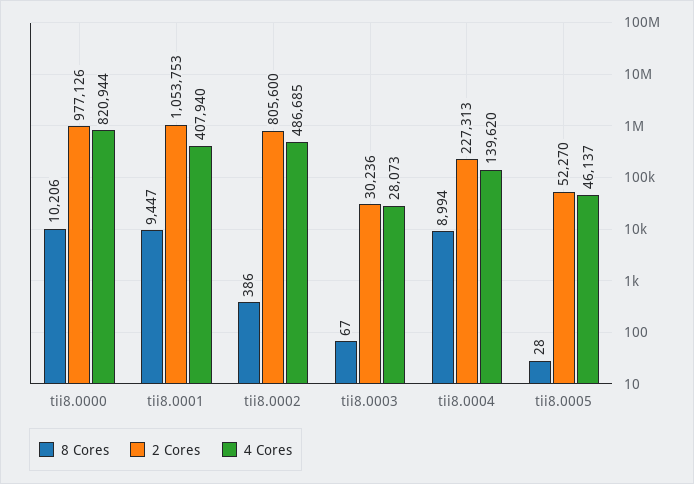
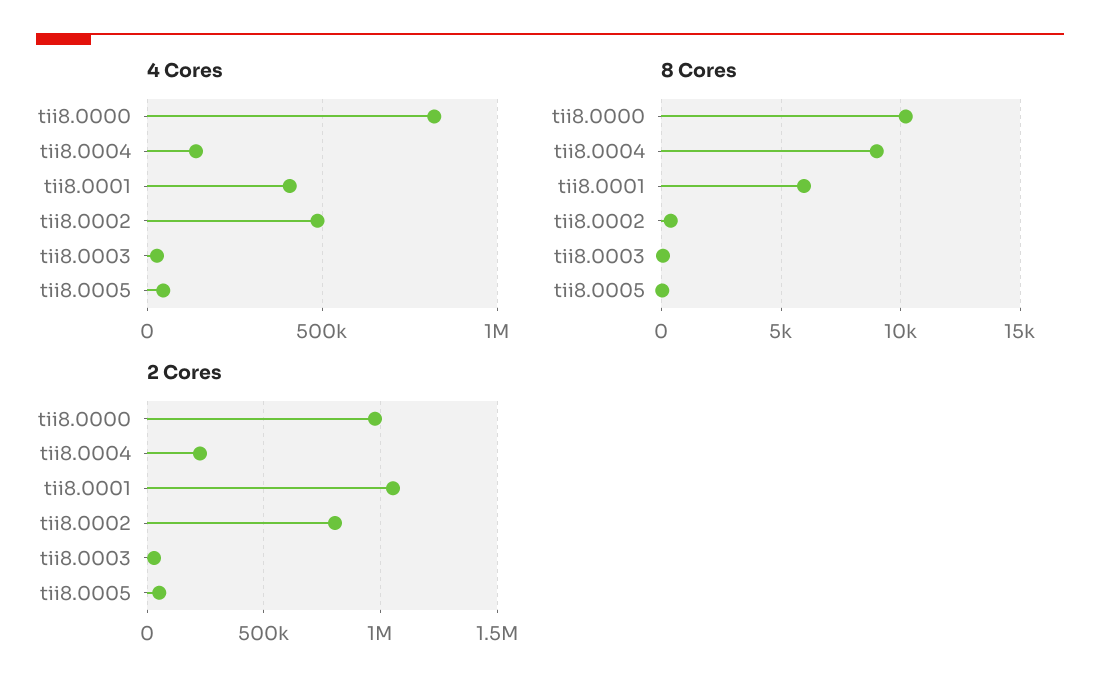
  {
    "8 Cores": {
      "tii8.0000": 10206,
-     "tii8.0001": 9447,
+     "tii8.0001": 6000,
      "tii8.0002": 386,
      "tii8.0003": 67,
      "tii8.0004": 8994,
      "tii8.0005": 28
    },
    "2 Cores": {
      "tii8.0000": 977126,
      "tii8.0001": 1053753,
      "tii8.0002": 805600,
      "tii8.0003": 30236,
      "tii8.0004": 227313,
      "tii8.0005": 52270
    },
    "4 Cores": {
      "tii8.0000": 820944,
      "tii8.0001": 407940,
      "tii8.0002": 486685,
      "tii8.0003": 28073,
      "tii8.0004": 139620,
      "tii8.0005": 46137
    }
  }

